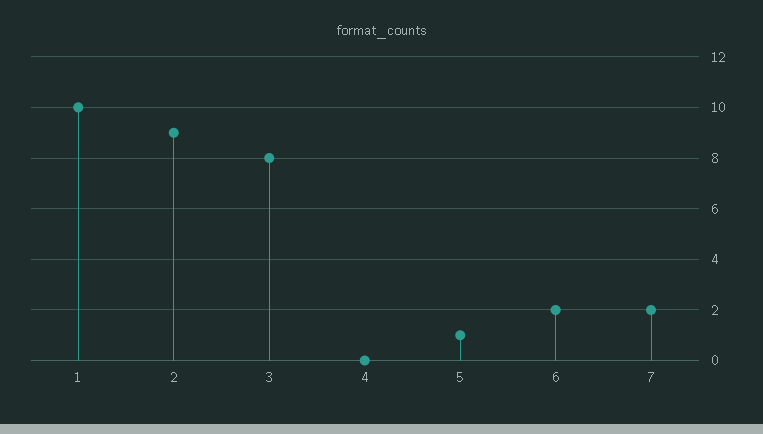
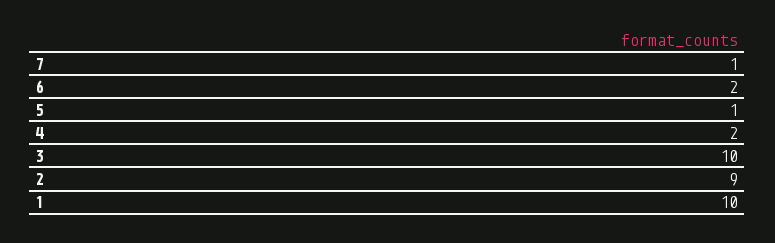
  {
    "1": 10,
    "2": 9,
-   "3": 8,
+   "3": 10,
-   "4": 0,
+   "4": 2,
    "5": 1,
    "6": 2,
-   "7": 2
+   "7": 1
  }

